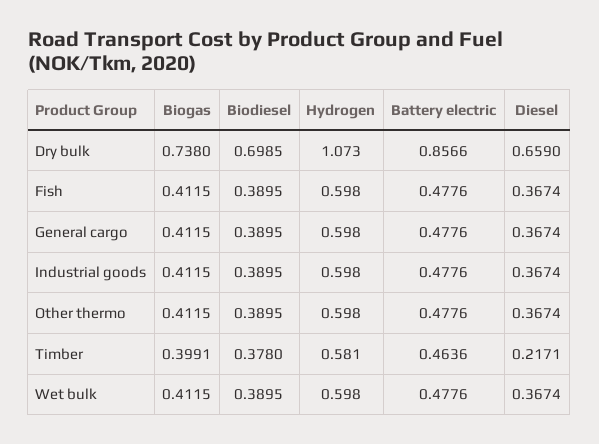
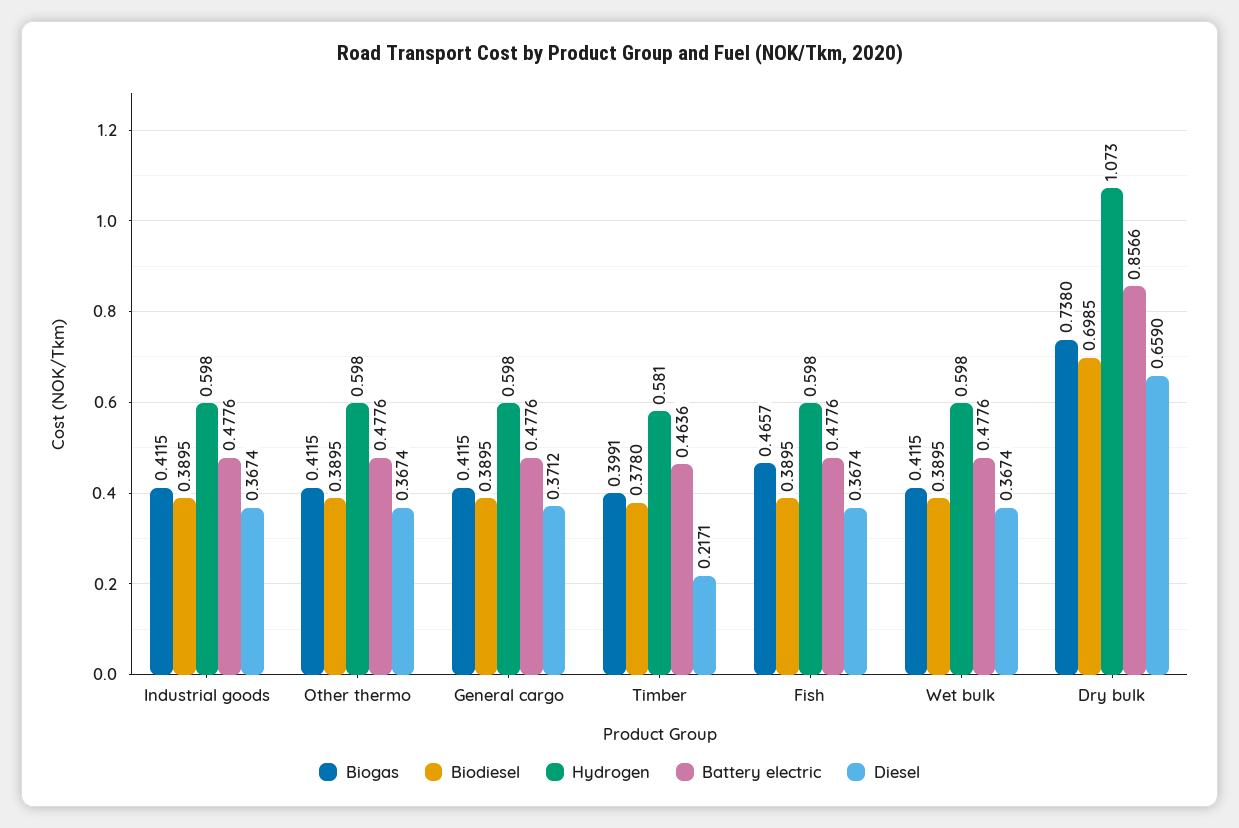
  {
    "Biogas": {
      "Dry bulk": 0.738,
-     "Fish": 0.4115,
+     "Fish": 0.4657,
      "General cargo": 0.4115,
      "Industrial goods": 0.4115,
      "Other thermo": 0.4115,
      "Timber": 0.3991,
      "Wet bulk": 0.4115
    },
    "Biodiesel": {
      "Dry bulk": 0.6985,
      "Fish": 0.3895,
      "General cargo": 0.3895,
      "Industrial goods": 0.3895,
      "Other thermo": 0.3895,
      "Timber": 0.378,
      "Wet bulk": 0.3895
    },
    "Hydrogen": {
      "Dry bulk": 1.073,
      "Fish": 0.598,
      "General cargo": 0.598,
      "Industrial goods": 0.598,
      "Other thermo": 0.598,
      "Timber": 0.581,
      "Wet bulk": 0.598
    },
    "Battery electric": {
      "Dry bulk": 0.8566,
      "Fish": 0.4776,
      "General cargo": 0.4776,
      "Industrial goods": 0.4776,
      "Other thermo": 0.4776,
      "Timber": 0.4636,
      "Wet bulk": 0.4776
    },
    "Diesel": {
      "Dry bulk": 0.659,
      "Fish": 0.3674,
-     "General cargo": 0.3674,
+     "General cargo": 0.3712,
      "Industrial goods": 0.3674,
      "Other thermo": 0.3674,
      "Timber": 0.2171,
      "Wet bulk": 0.3674
    }
  }

